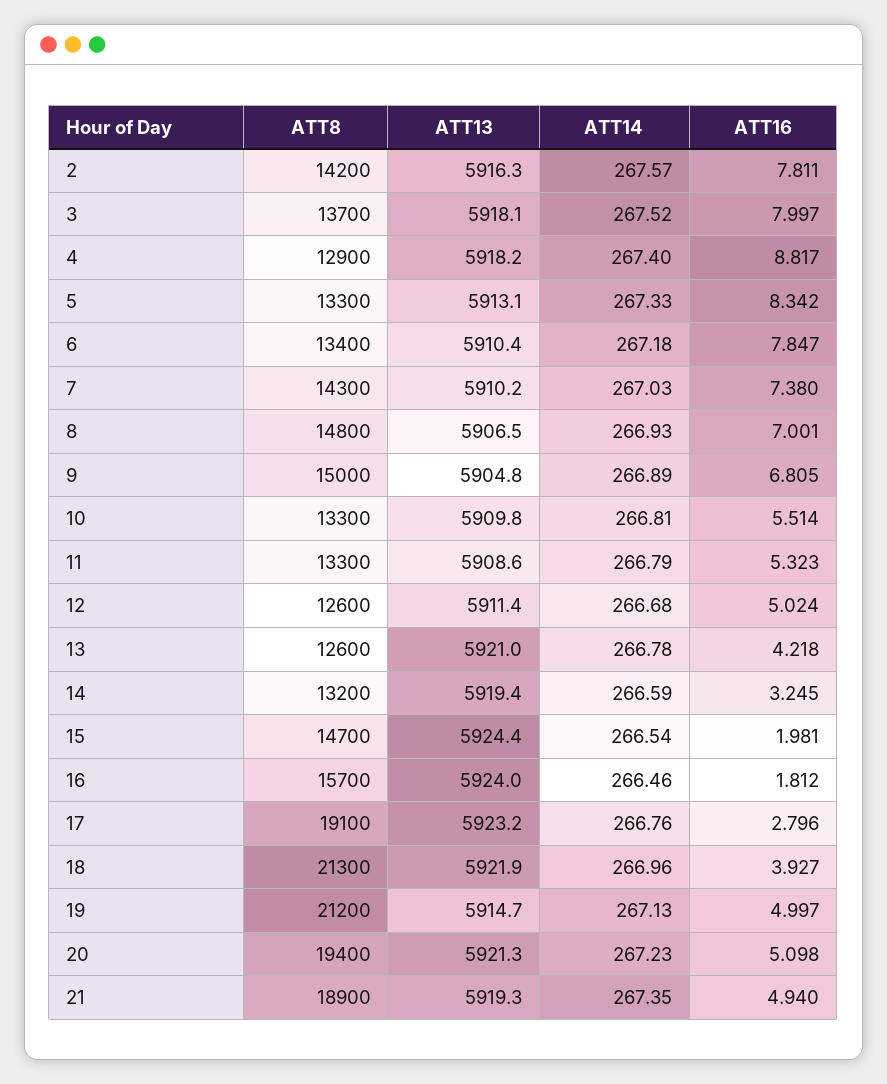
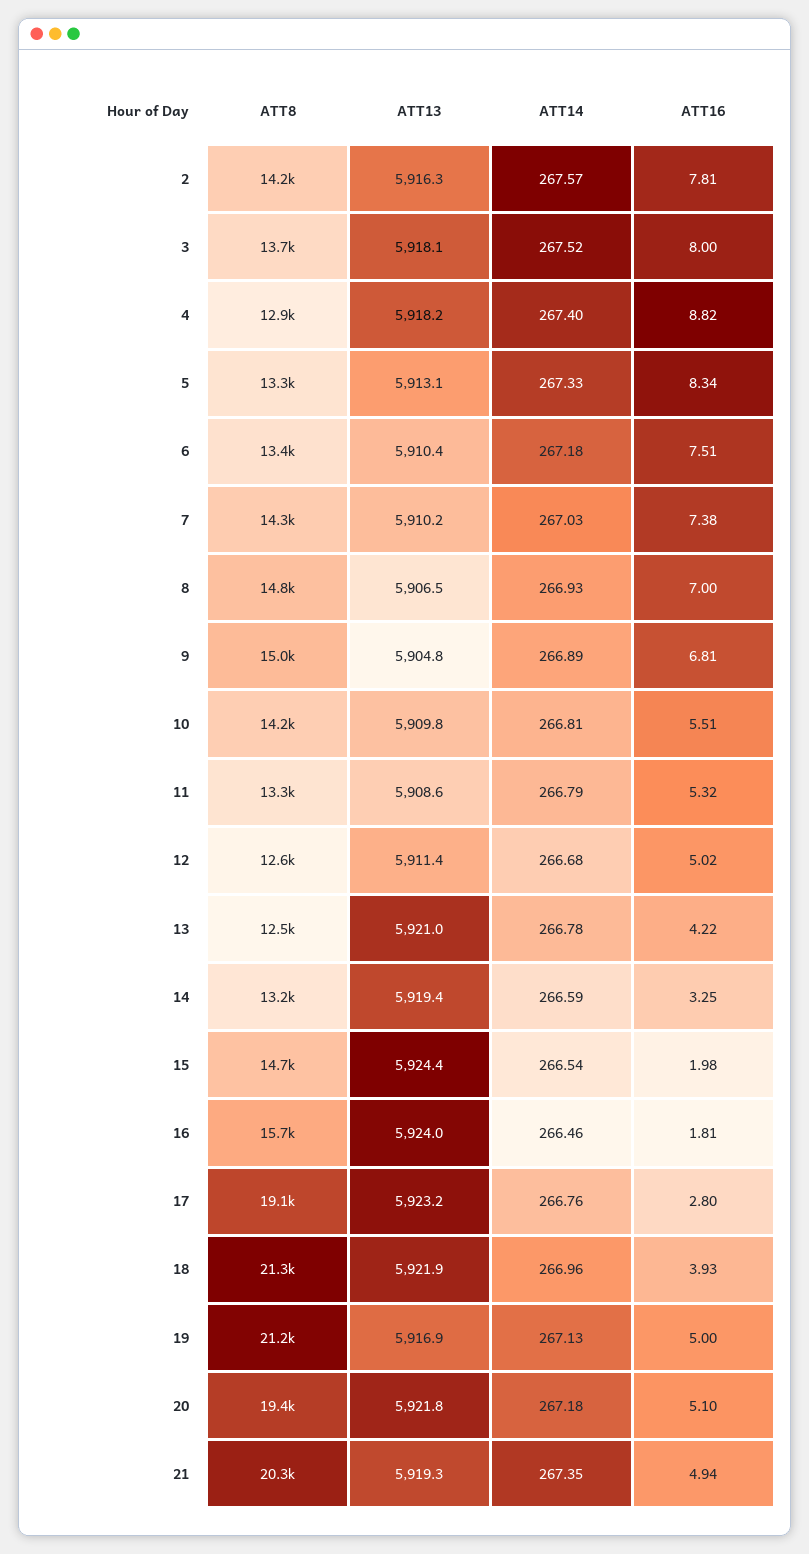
  {
    "ATT8": {
      "2": 14200,
      "3": 13700,
      "4": 12900,
      "5": 13300,
      "6": 13400,
      "7": 14300,
      "8": 14800,
      "9": 15000,
-     "10": 13300,
+     "10": 14200,
      "11": 13300,
      "12": 12600,
-     "13": 12600,
+     "13": 12500,
      "14": 13200,
      "15": 14700,
      "16": 15700,
      "17": 19100,
      "18": 21300,
      "19": 21200,
      "20": 19400,
-     "21": 18900
+     "21": 20300
    },
    "ATT13": {
      "2": 5916.3,
      "3": 5918.1,
      "4": 5918.2,
      "5": 5913.1,
      "6": 5910.4,
      "7": 5910.2,
      "8": 5906.5,
      "9": 5904.8,
      "10": 5909.8,
      "11": 5908.6,
      "12": 5911.4,
      "13": 5921,
      "14": 5919.4,
      "15": 5924.4,
      "16": 5924,
      "17": 5923.2,
      "18": 5921.9,
-     "19": 5914.7,
+     "19": 5916.9,
-     "20": 5921.3,
+     "20": 5921.8,
      "21": 5919.3
    },
    "ATT14": {
      "2": 267.57,
      "3": 267.52,
      "4": 267.4,
      "5": 267.33,
      "6": 267.18,
      "7": 267.03,
      "8": 266.93,
      "9": 266.89,
      "10": 266.81,
      "11": 266.79,
      "12": 266.68,
      "13": 266.78,
      "14": 266.59,
      "15": 266.54,
      "16": 266.46,
      "17": 266.76,
      "18": 266.96,
      "19": 267.13,
-     "20": 267.23,
+     "20": 267.18,
      "21": 267.35
    },
    "ATT16": {
      "2": 7.811,
      "3": 7.997,
      "4": 8.817,
      "5": 8.342,
-     "6": 7.847,
+     "6": 7.51,
      "7": 7.38,
      "8": 7.001,
      "9": 6.805,
      "10": 5.514,
      "11": 5.323,
      "12": 5.024,
      "13": 4.218,
      "14": 3.245,
      "15": 1.981,
      "16": 1.812,
      "17": 2.796,
      "18": 3.927,
      "19": 4.997,
      "20": 5.098,
      "21": 4.94
    }
  }

